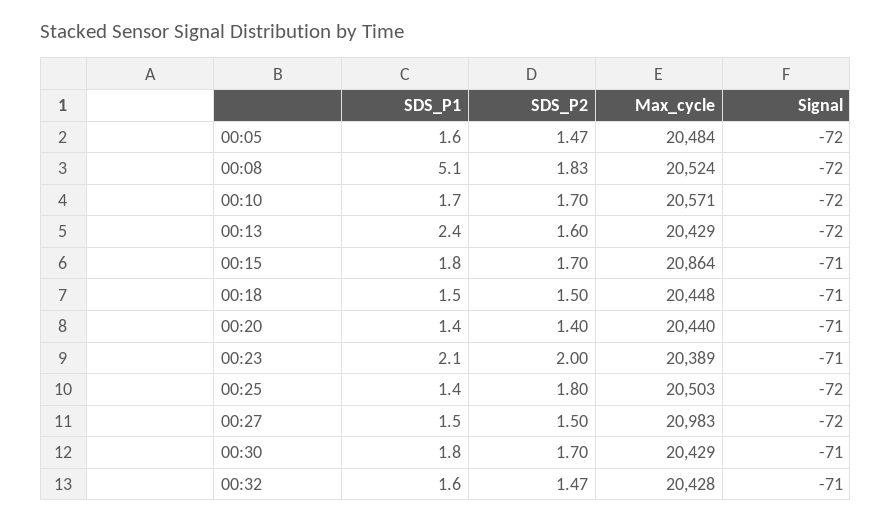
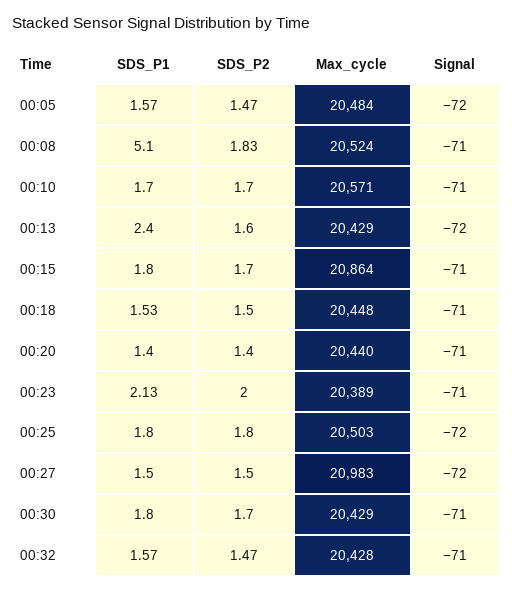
  {
    "SDS_P1": {
      "00:05": 1.57,
      "00:08": 5.1,
      "00:10": 1.7,
      "00:13": 2.4,
      "00:15": 1.8,
      "00:18": 1.53,
      "00:20": 1.4,
      "00:23": 2.13,
-     "00:25": 1.4,
+     "00:25": 1.8,
      "00:27": 1.5,
      "00:30": 1.8,
      "00:32": 1.57
    },
    "SDS_P2": {
      "00:05": 1.47,
      "00:08": 1.83,
      "00:10": 1.7,
      "00:13": 1.6,
      "00:15": 1.7,
      "00:18": 1.5,
      "00:20": 1.4,
      "00:23": 2,
      "00:25": 1.8,
      "00:27": 1.5,
      "00:30": 1.7,
      "00:32": 1.47
    },
    "Max_cycle": {
      "00:05": 20484,
      "00:08": 20524,
      "00:10": 20571,
      "00:13": 20429,
      "00:15": 20864,
      "00:18": 20448,
      "00:20": 20440,
      "00:23": 20389,
      "00:25": 20503,
      "00:27": 20983,
      "00:30": 20429,
      "00:32": 20428
    },
    "Signal": {
      "00:05": -72,
-     "00:08": -72,
+     "00:08": -71,
-     "00:10": -72,
+     "00:10": -71,
      "00:13": -72,
      "00:15": -71,
      "00:18": -71,
      "00:20": -71,
      "00:23": -71,
      "00:25": -72,
      "00:27": -72,
      "00:30": -71,
      "00:32": -71
    }
  }

